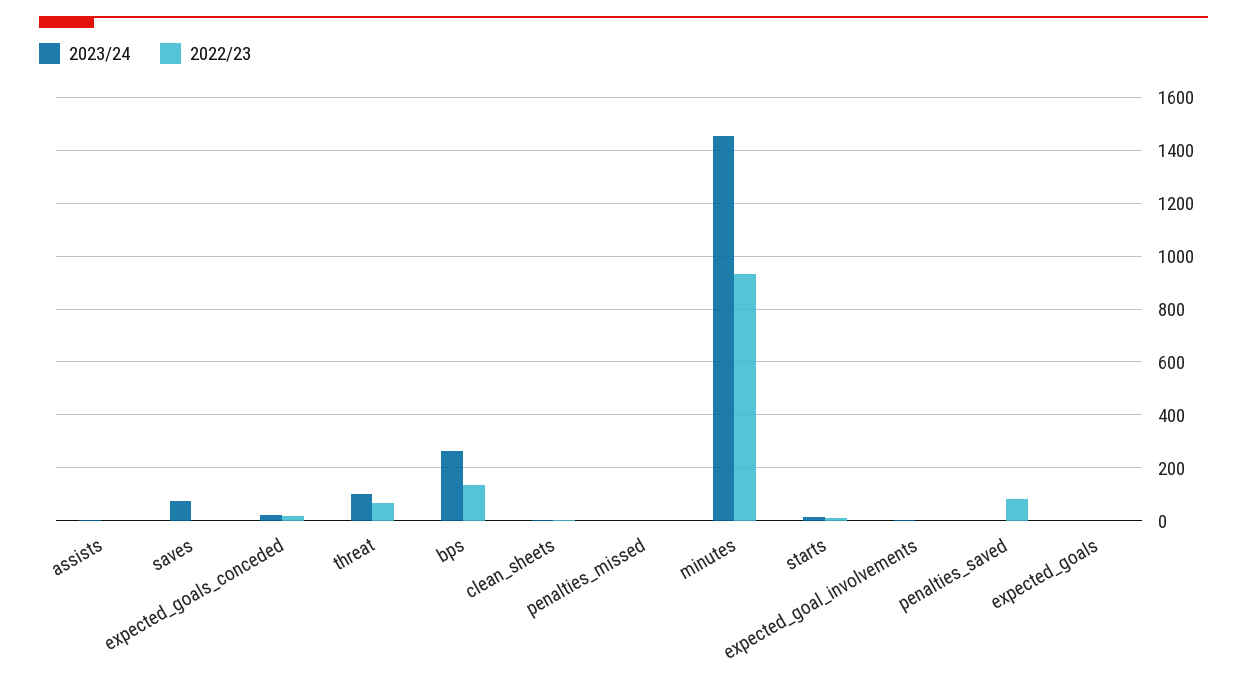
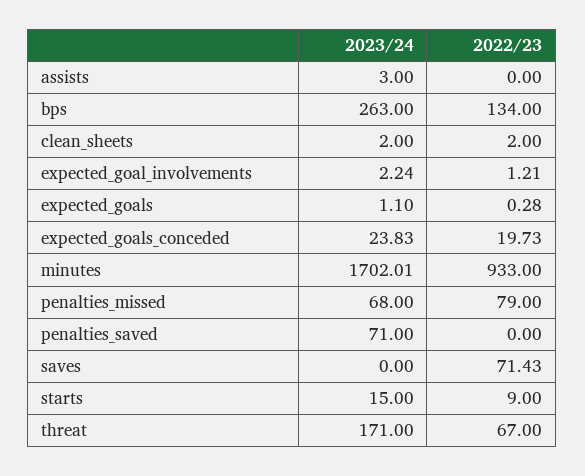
  {
    "2023/24": {
      "assists": 3,
-     "saves": 75,
+     "saves": 0,
      "expected_goals_conceded": 23.83,
-     "threat": 100,
+     "threat": 171,
      "bps": 263,
      "clean_sheets": 2,
-     "penalties_missed": 0,
+     "penalties_missed": 68,
-     "minutes": 1450,
+     "minutes": 1702.01,
      "starts": 15,
      "expected_goal_involvements": 2.24,
-     "penalties_saved": 0,
+     "penalties_saved": 71,
      "expected_goals": 1.1
    },
    "2022/23": {
      "assists": 0,
-     "saves": 0,
+     "saves": 71.43,
      "expected_goals_conceded": 19.73,
      "threat": 67,
      "bps": 134,
      "clean_sheets": 2,
-     "penalties_missed": 0,
+     "penalties_missed": 79,
      "minutes": 933,
      "starts": 9,
      "expected_goal_involvements": 1.21,
-     "penalties_saved": 75,
+     "penalties_saved": 0,
      "expected_goals": 0.28
    }
  }

